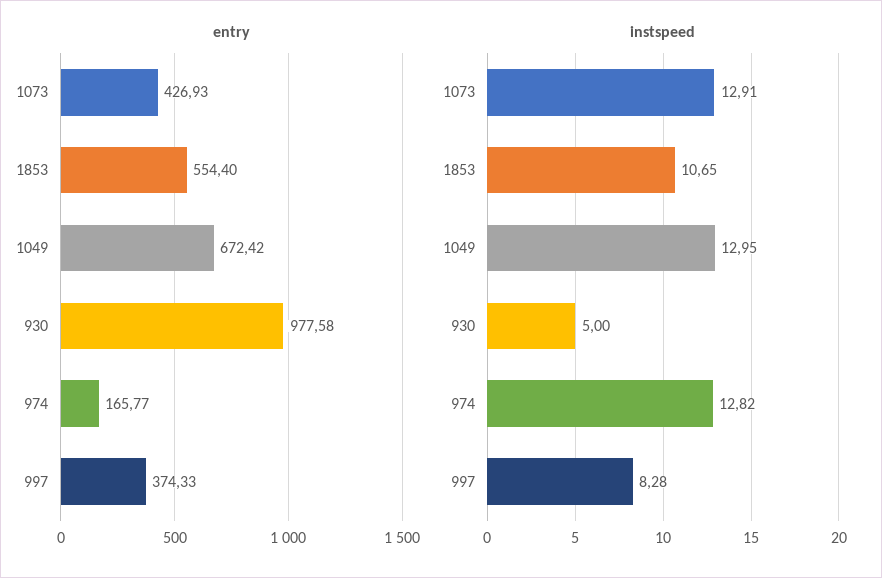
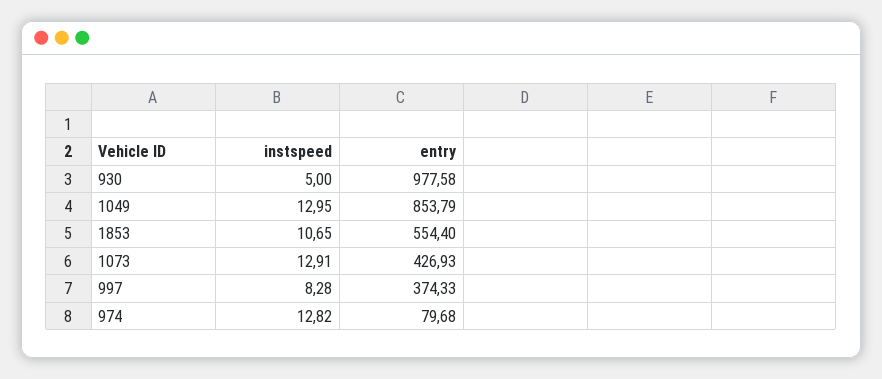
  {
    "entry": {
      "1073": 426.93,
      "1853": 554.4,
-     "1049": 672.42,
+     "1049": 853.79,
      "930": 977.58,
-     "974": 165.77,
+     "974": 79.68,
      "997": 374.33
    },
    "instspeed": {
      "1073": 12.91,
      "1853": 10.65,
      "1049": 12.95,
      "930": 5,
      "974": 12.82,
      "997": 8.28
    }
  }

